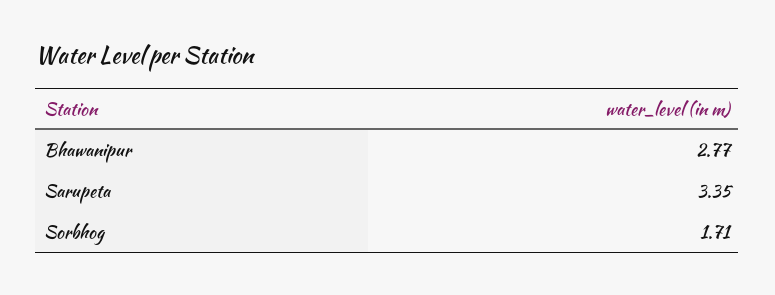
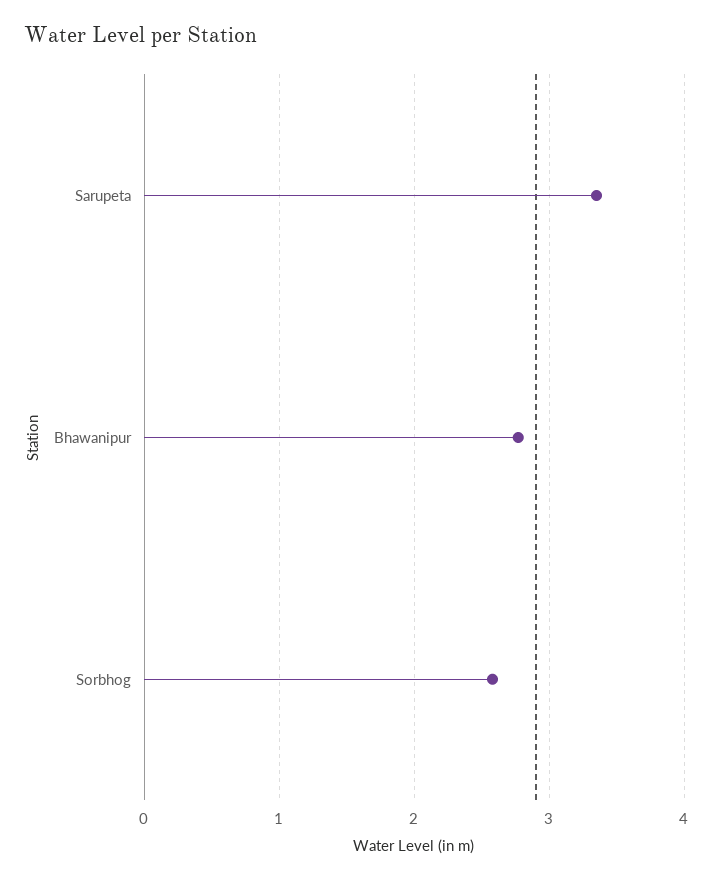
  {
    "Bhawanipur": 2.77,
    "Sarupeta": 3.35,
-   "Sorbhog": 1.71
+   "Sorbhog": 2.6
  }

